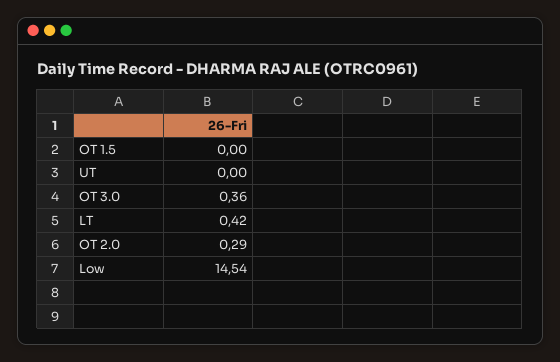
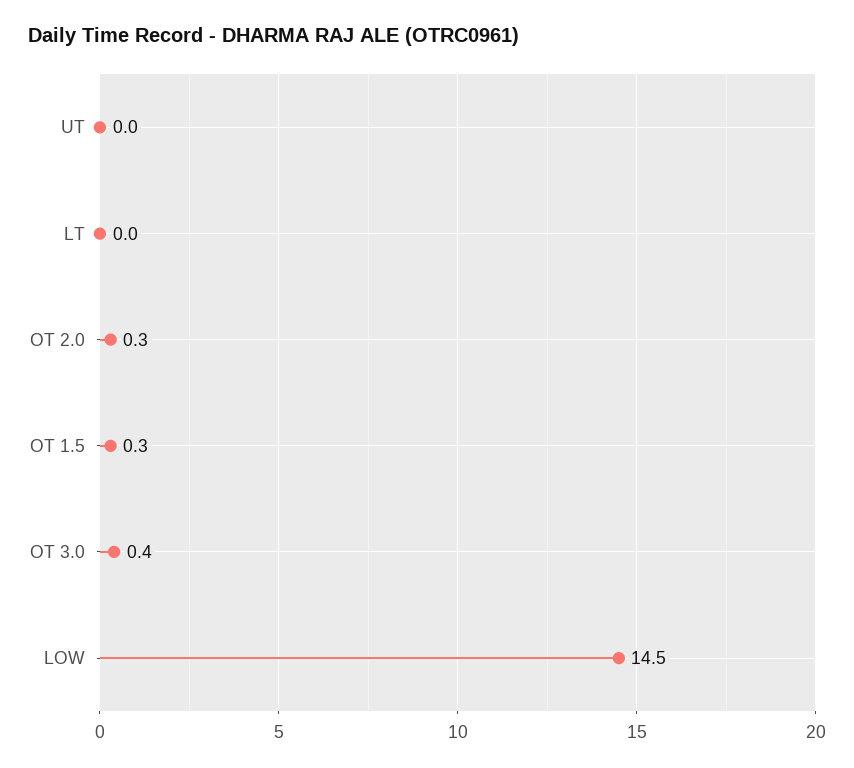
  {
-   "OT 1.5": 0,
+   "OT 1.5": 0.3,
    "UT": 0,
    "OT 3.0": 0.36,
-   "LT": 0.42,
+   "LT": 0,
    "OT 2.0": 0.29,
    "Low": 14.54
  }

